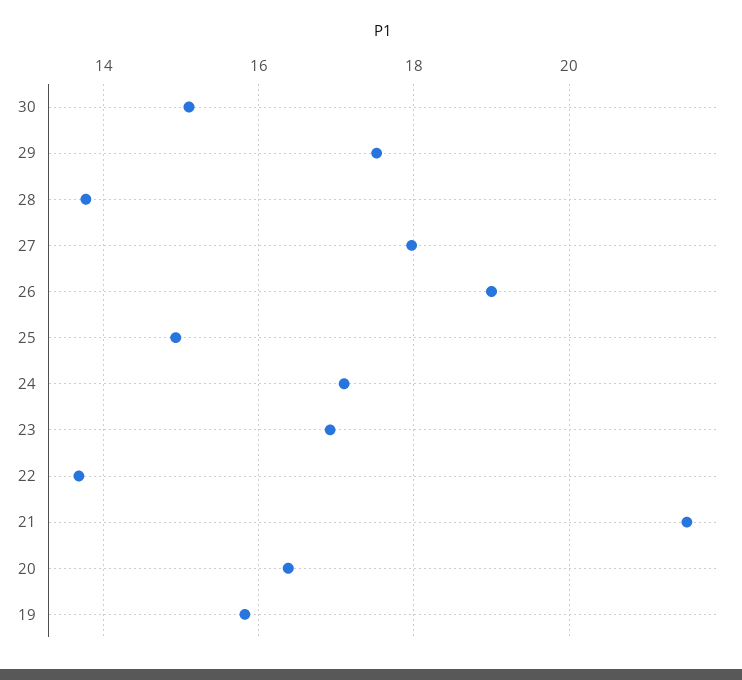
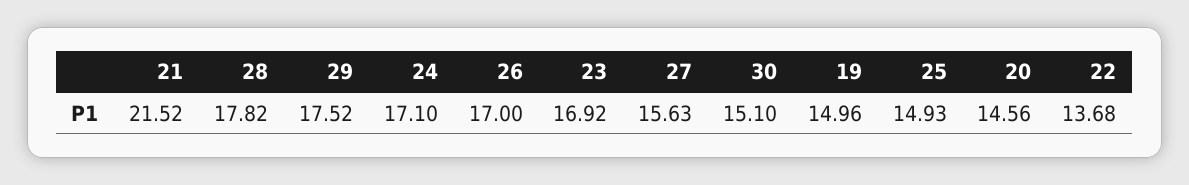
  {
    "30": 15.1,
    "29": 17.52,
-   "28": 13.8,
+   "28": 17.82,
-   "27": 18,
+   "27": 15.63,
-   "26": 19,
+   "26": 17,
    "25": 14.93,
    "24": 17.1,
    "23": 16.92,
    "22": 13.68,
    "21": 21.52,
-   "20": 16.4,
+   "20": 14.56,
-   "19": 15.8
+   "19": 14.96
  }

